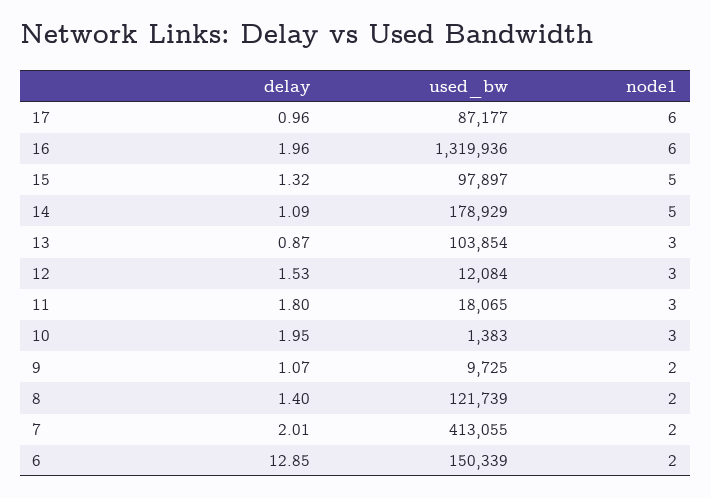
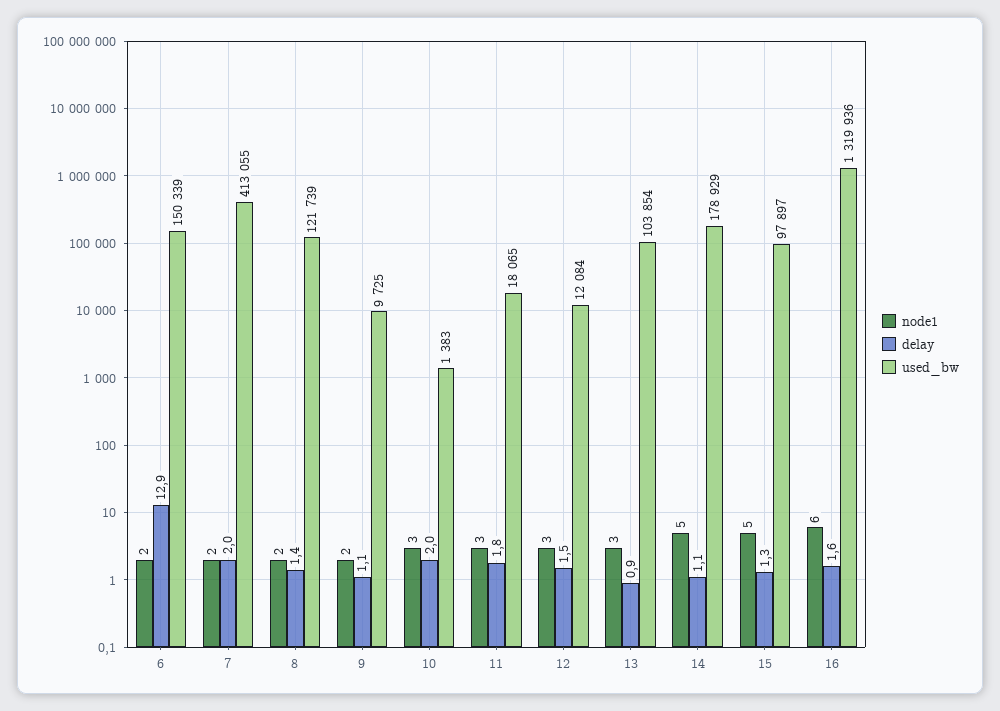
  {
    "delay": {
-     "17": 0.96,
-     "16": 1.96,
+     "16": 1.6,
      "15": 1.32,
      "14": 1.09,
      "13": 0.87,
      "12": 1.53,
      "11": 1.8,
      "10": 1.95,
      "9": 1.07,
      "8": 1.4,
      "7": 2.01,
      "6": 12.85
    },
    "used_bw": {
-     "17": 87177,
      "16": 1319936,
      "15": 97897,
      "14": 178929,
      "13": 103854,
      "12": 12084,
      "11": 18065,
      "10": 1383,
      "9": 9725,
      "8": 121739,
      "7": 413055,
      "6": 150339
    },
    "node1": {
-     "17": 6,
      "16": 6,
      "15": 5,
      "14": 5,
      "13": 3,
      "12": 3,
      "11": 3,
      "10": 3,
      "9": 2,
      "8": 2,
      "7": 2,
      "6": 2
    }
  }

